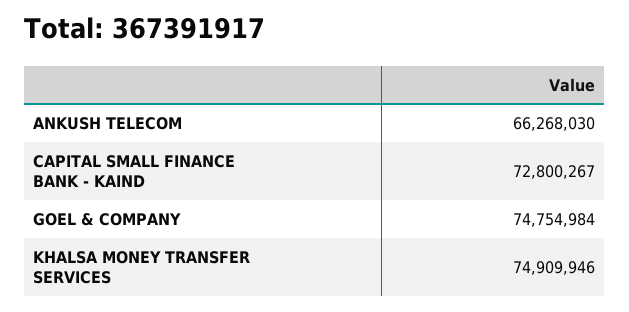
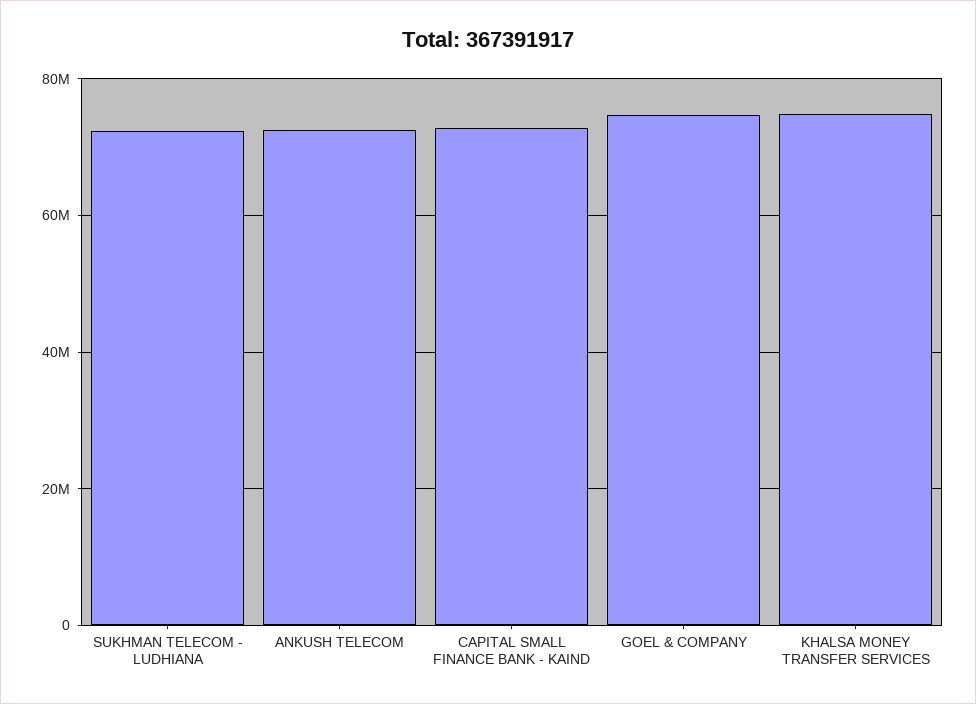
  {
-   "ANKUSH TELECOM": 66268030,
+   "ANKUSH TELECOM": 72000000,
    "CAPITAL SMALL FINANCE BANK - KAIND": 72800267,
    "GOEL & COMPANY": 74754984,
-   "KHALSA MONEY TRANSFER SERVICES": 74909946
+   "KHALSA MONEY TRANSFER SERVICES": 74909946,
+   "SUKHMAN TELECOM - LUDHIANA": 72000000
  }

